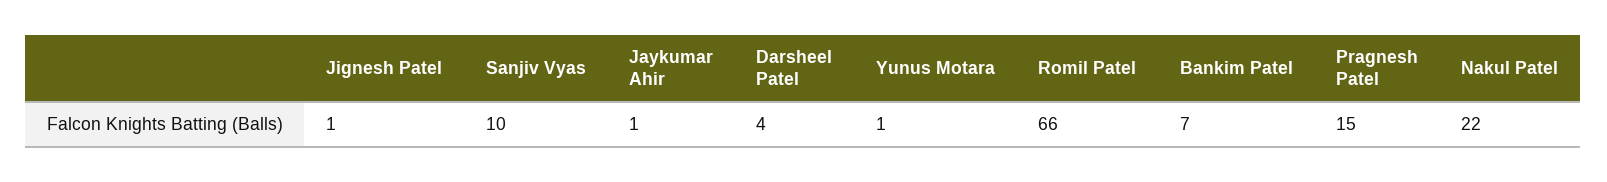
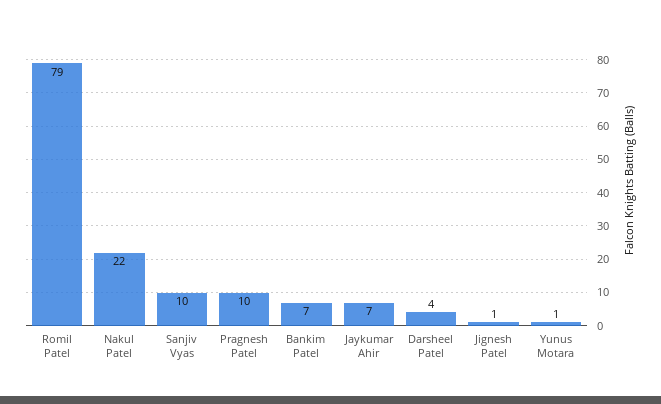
  {
    "Jignesh Patel": 1,
    "Sanjiv Vyas": 10,
-   "Jaykumar Ahir": 1,
+   "Jaykumar Ahir": 7,
    "Darsheel Patel": 4,
    "Yunus Motara": 1,
-   "Romil Patel": 66,
+   "Romil Patel": 79,
    "Bankim Patel": 7,
-   "Pragnesh Patel": 15,
+   "Pragnesh Patel": 10,
    "Nakul Patel": 22
  }

